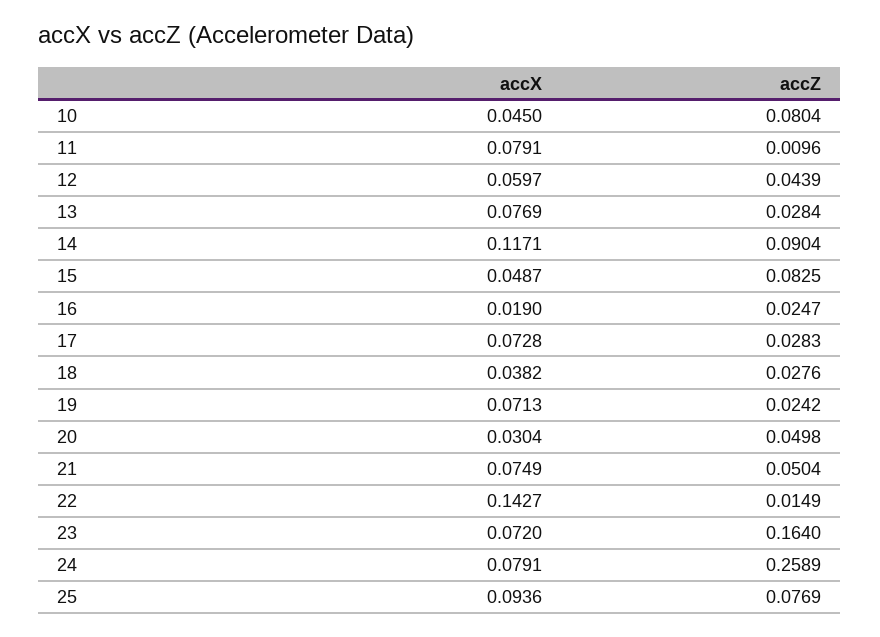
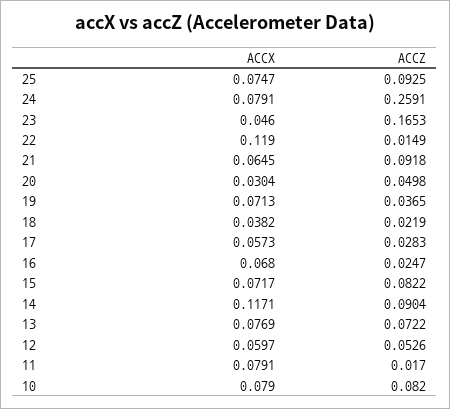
  {
    "accX": {
-     "10": 0.045,
+     "10": 0.079,
      "11": 0.0791,
      "12": 0.0597,
      "13": 0.0769,
      "14": 0.1171,
-     "15": 0.0487,
+     "15": 0.0717,
-     "16": 0.019,
+     "16": 0.068,
-     "17": 0.0728,
+     "17": 0.0573,
      "18": 0.0382,
      "19": 0.0713,
      "20": 0.0304,
-     "21": 0.0749,
+     "21": 0.0645,
-     "22": 0.1427,
+     "22": 0.119,
-     "23": 0.072,
+     "23": 0.046,
      "24": 0.0791,
-     "25": 0.0936
+     "25": 0.0747
    },
    "accZ": {
-     "10": 0.0804,
+     "10": 0.082,
-     "11": 0.0096,
+     "11": 0.017,
-     "12": 0.0439,
+     "12": 0.0526,
-     "13": 0.0284,
+     "13": 0.0722,
      "14": 0.0904,
-     "15": 0.0825,
+     "15": 0.0822,
      "16": 0.0247,
      "17": 0.0283,
-     "18": 0.0276,
+     "18": 0.0219,
-     "19": 0.0242,
+     "19": 0.0365,
      "20": 0.0498,
-     "21": 0.0504,
+     "21": 0.0918,
      "22": 0.0149,
-     "23": 0.164,
+     "23": 0.1653,
-     "24": 0.2589,
+     "24": 0.2591,
-     "25": 0.0769
+     "25": 0.0925
    }
  }

